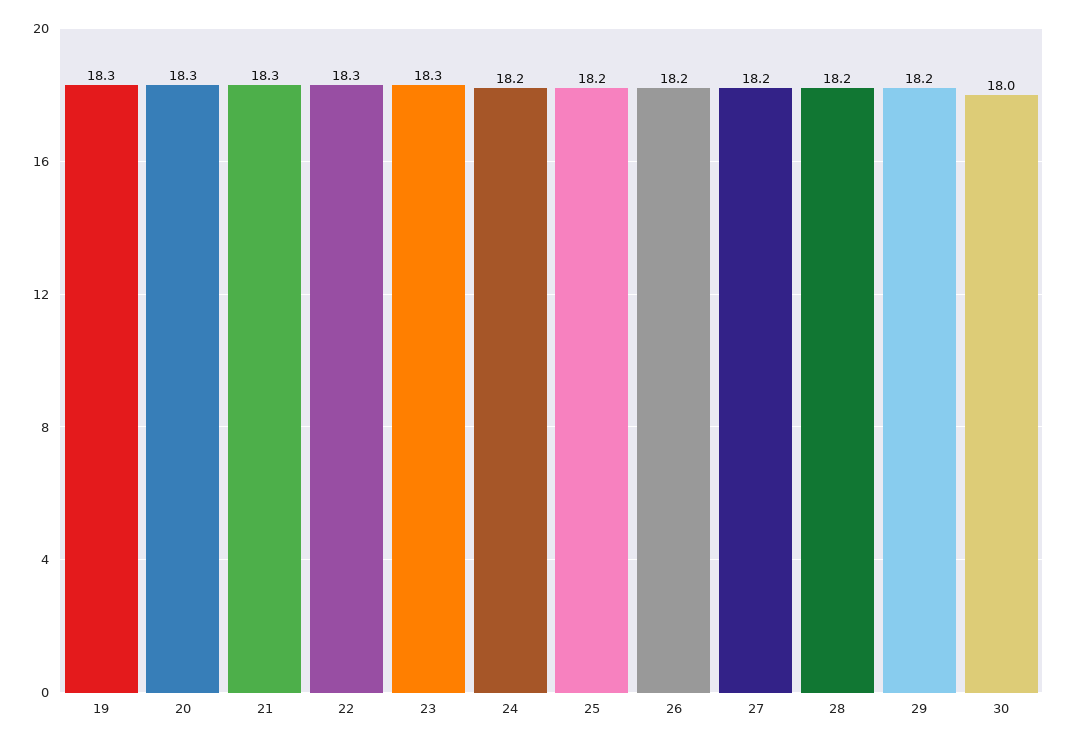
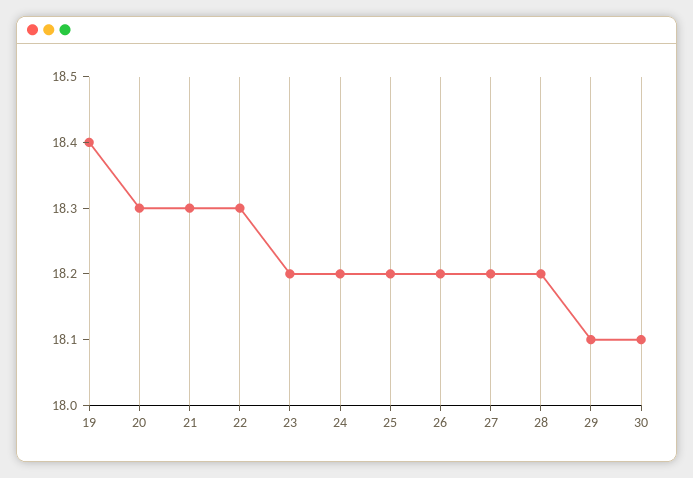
  {
-   "19": 18.3,
+   "19": 18.4,
    "20": 18.3,
    "21": 18.3,
    "22": 18.3,
-   "23": 18.3,
+   "23": 18.2,
    "24": 18.2,
    "25": 18.2,
    "26": 18.2,
    "27": 18.2,
    "28": 18.2,
-   "29": 18.2,
+   "29": 18.1,
-   "30": 18
+   "30": 18.1
  }

